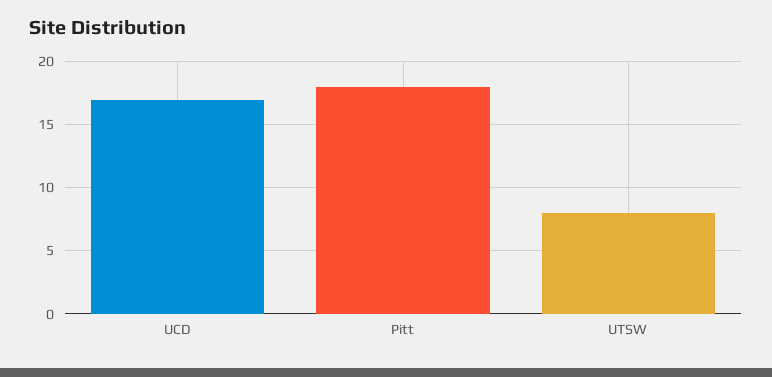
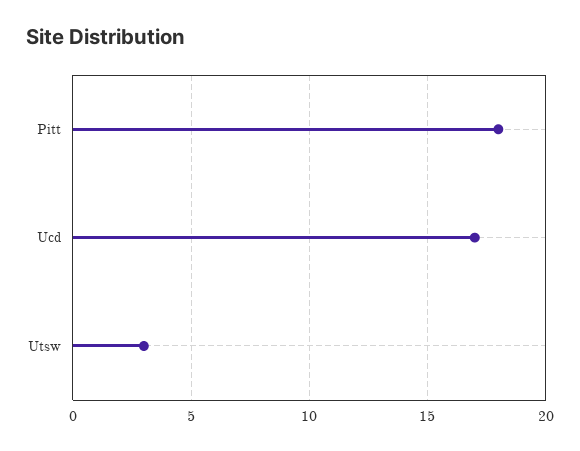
  {
    "UCD": 17,
    "Pitt": 18,
-   "UTSW": 8
+   "UTSW": 3
  }

